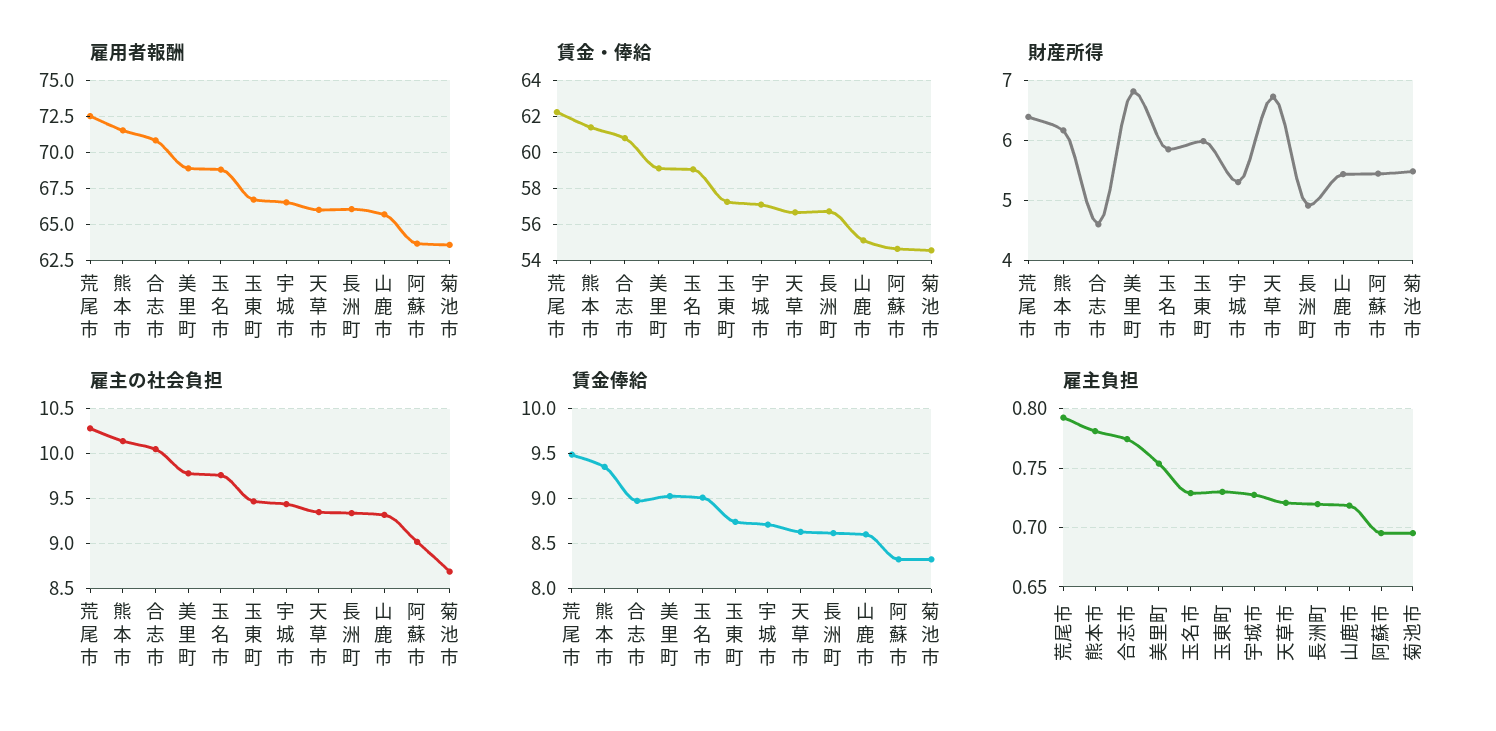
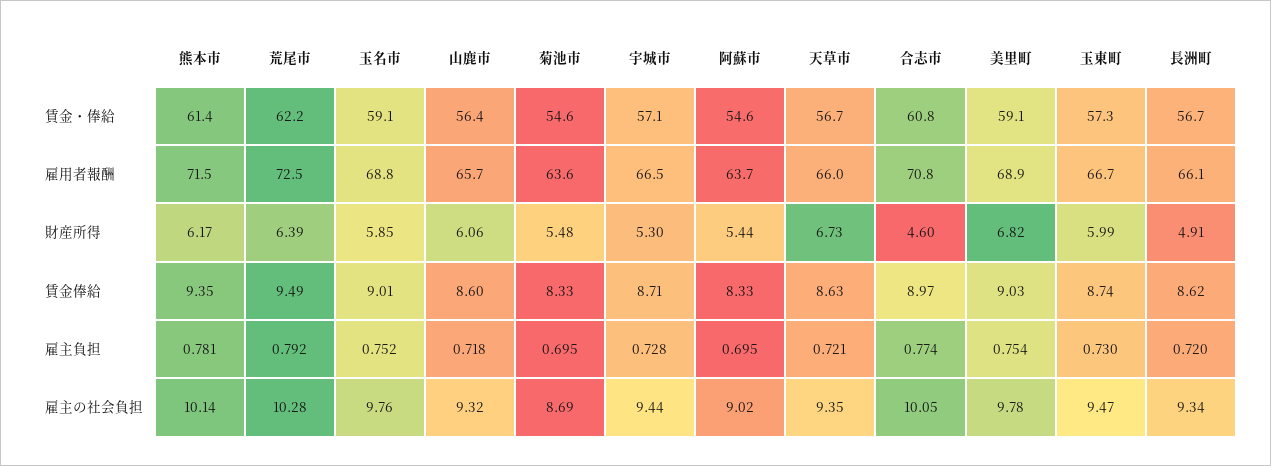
  {
    "雇用者報酬": {
      "荒尾市": 72.5,
      "熊本市": 71.5,
      "合志市": 70.8,
      "美里町": 68.9,
      "玉名市": 68.8,
      "玉東町": 66.7,
      "宇城市": 66.5,
      "天草市": 66,
      "長洲町": 66.1,
      "山鹿市": 65.7,
      "阿蘇市": 63.7,
      "菊池市": 63.6
    },
    "賃金・俸給": {
      "荒尾市": 62.2,
      "熊本市": 61.4,
      "合志市": 60.8,
      "美里町": 59.1,
      "玉名市": 59.1,
      "玉東町": 57.3,
      "宇城市": 57.1,
      "天草市": 56.7,
      "長洲町": 56.7,
-     "山鹿市": 55,
+     "山鹿市": 56.4,
      "阿蘇市": 54.6,
      "菊池市": 54.6
    },
    "財産所得": {
      "荒尾市": 6.39,
      "熊本市": 6.17,
      "合志市": 4.6,
      "美里町": 6.82,
      "玉名市": 5.85,
      "玉東町": 5.99,
      "宇城市": 5.3,
      "天草市": 6.73,
      "長洲町": 4.91,
-     "山鹿市": 5.4,
+     "山鹿市": 6.06,
      "阿蘇市": 5.44,
      "菊池市": 5.48
    },
    "雇主の社会負担": {
      "荒尾市": 10.28,
      "熊本市": 10.14,
      "合志市": 10.05,
      "美里町": 9.78,
      "玉名市": 9.76,
      "玉東町": 9.47,
      "宇城市": 9.44,
      "天草市": 9.35,
      "長洲町": 9.34,
      "山鹿市": 9.32,
      "阿蘇市": 9.02,
      "菊池市": 8.69
    },
    "賃金俸給": {
      "荒尾市": 9.49,
      "熊本市": 9.35,
      "合志市": 8.97,
      "美里町": 9.03,
      "玉名市": 9.01,
      "玉東町": 8.74,
      "宇城市": 8.71,
      "天草市": 8.63,
      "長洲町": 8.62,
      "山鹿市": 8.6,
      "阿蘇市": 8.33,
      "菊池市": 8.33
    },
    "雇主負担": {
      "荒尾市": 0.792,
      "熊本市": 0.781,
      "合志市": 0.774,
      "美里町": 0.754,
-     "玉名市": 0.73,
+     "玉名市": 0.752,
      "玉東町": 0.73,
      "宇城市": 0.728,
      "天草市": 0.721,
      "長洲町": 0.72,
      "山鹿市": 0.718,
      "阿蘇市": 0.695,
      "菊池市": 0.695
    }
  }

